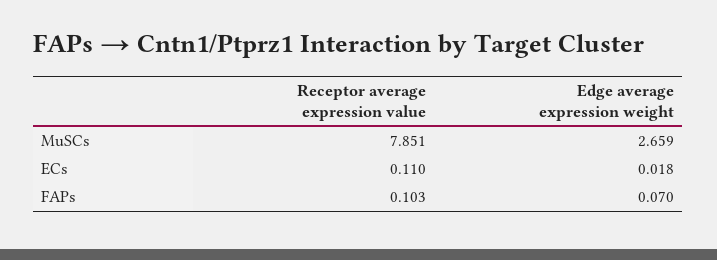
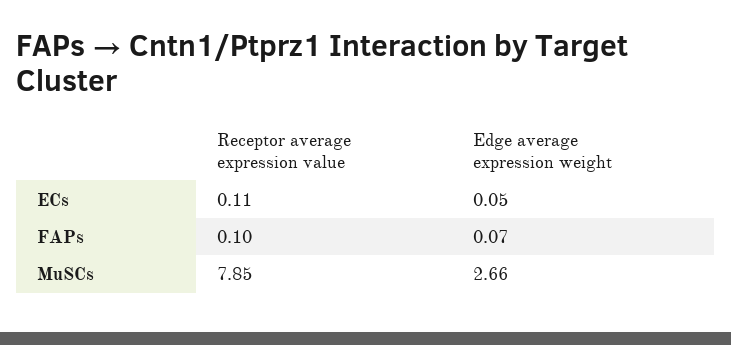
  {
    "Receptor average expression value": {
      "MuSCs": 7.851,
      "ECs": 0.11,
      "FAPs": 0.103
    },
    "Edge average expression weight": {
      "MuSCs": 2.659,
-     "ECs": 0.018,
+     "ECs": 0.05,
      "FAPs": 0.07
    }
  }

